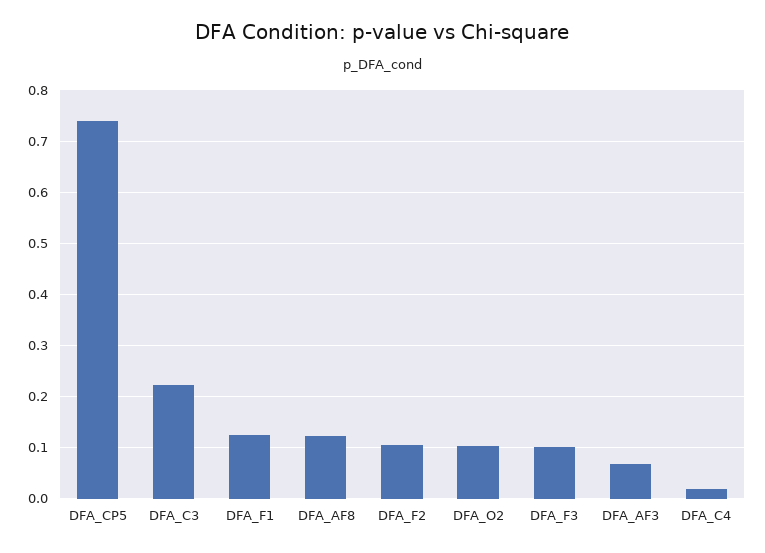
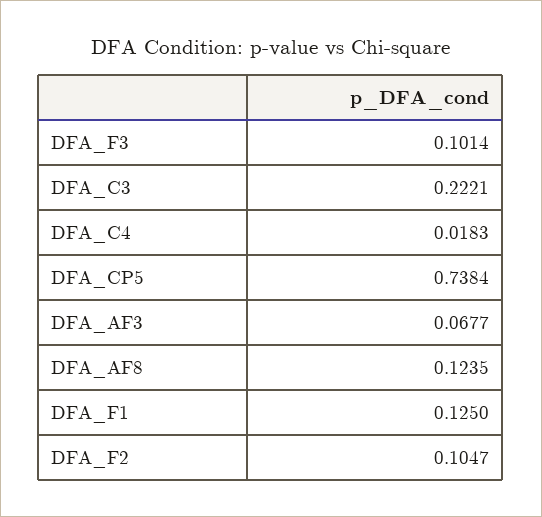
  {
    "DFA_CP5": 0.7384,
    "DFA_C3": 0.2221,
    "DFA_F1": 0.125,
    "DFA_AF8": 0.1235,
    "DFA_F2": 0.1047,
-   "DFA_O2": 0.1,
    "DFA_F3": 0.1014,
    "DFA_AF3": 0.0677,
    "DFA_C4": 0.0183
  }

